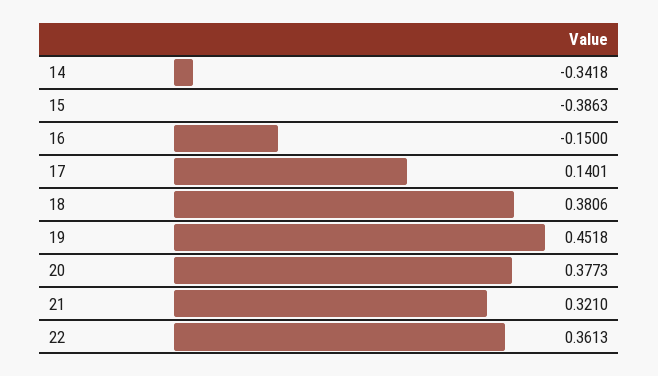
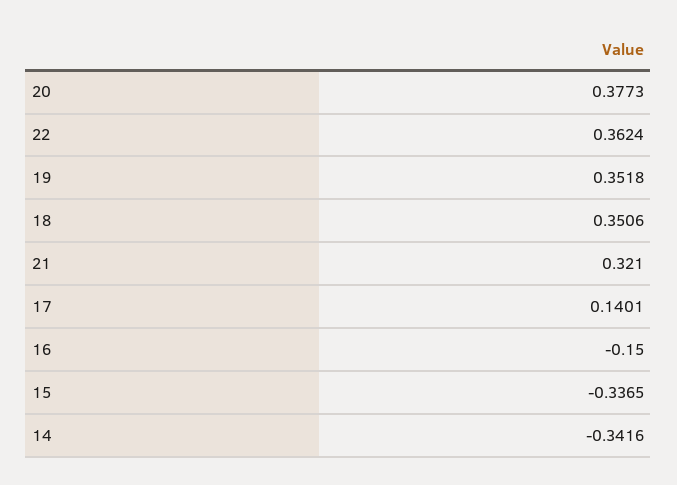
  {
-   "14": -0.3418,
+   "14": -0.3416,
-   "15": -0.3863,
+   "15": -0.3365,
    "16": -0.15,
    "17": 0.1401,
-   "18": 0.3806,
+   "18": 0.3506,
-   "19": 0.4518,
+   "19": 0.3518,
    "20": 0.3773,
    "21": 0.321,
-   "22": 0.3613
+   "22": 0.3624
  }

